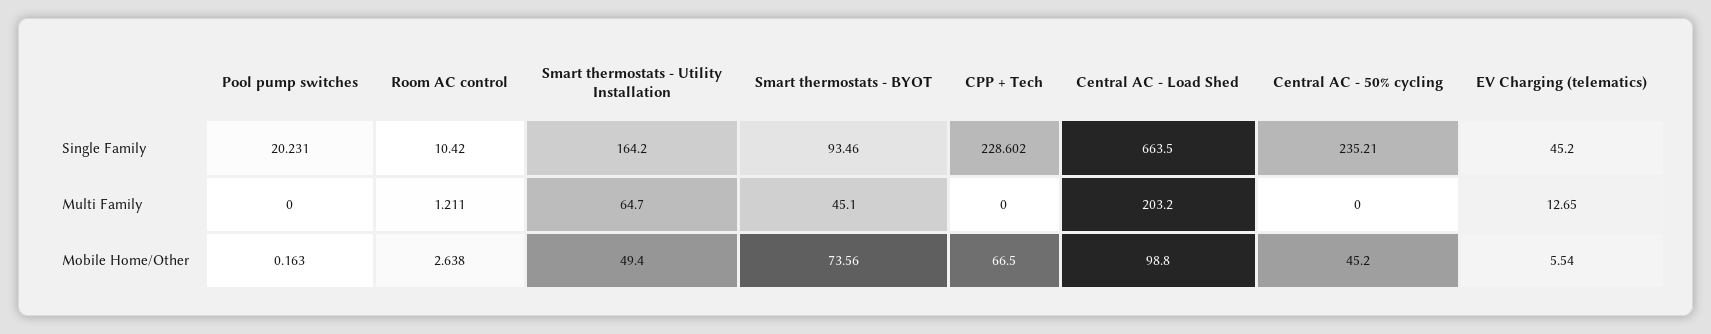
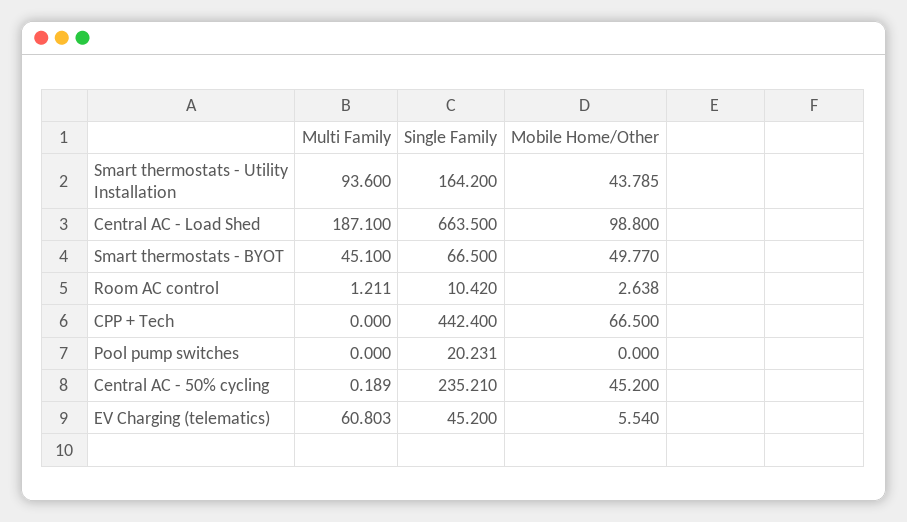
  {
    "Pool pump switches": {
      "Single Family": 20.231,
      "Multi Family": 0,
-     "Mobile Home/Other": 0.163
+     "Mobile Home/Other": 0
    },
    "Room AC control": {
      "Single Family": 10.42,
      "Multi Family": 1.211,
      "Mobile Home/Other": 2.638
    },
    "Smart thermostats - Utility Installation": {
      "Single Family": 164.2,
-     "Multi Family": 64.7,
+     "Multi Family": 93.6,
-     "Mobile Home/Other": 49.4
+     "Mobile Home/Other": 43.785
    },
    "Smart thermostats - BYOT": {
-     "Single Family": 93.46,
+     "Single Family": 66.5,
      "Multi Family": 45.1,
-     "Mobile Home/Other": 73.56
+     "Mobile Home/Other": 49.77
    },
    "CPP + Tech": {
-     "Single Family": 228.602,
+     "Single Family": 442.4,
      "Multi Family": 0,
      "Mobile Home/Other": 66.5
    },
    "Central AC - Load Shed": {
      "Single Family": 663.5,
-     "Multi Family": 203.2,
+     "Multi Family": 187.1,
      "Mobile Home/Other": 98.8
    },
    "Central AC - 50% cycling": {
      "Single Family": 235.21,
-     "Multi Family": 0,
+     "Multi Family": 0.189,
      "Mobile Home/Other": 45.2
    },
    "EV Charging (telematics)": {
      "Single Family": 45.2,
-     "Multi Family": 12.65,
+     "Multi Family": 60.803,
      "Mobile Home/Other": 5.54
    }
  }

